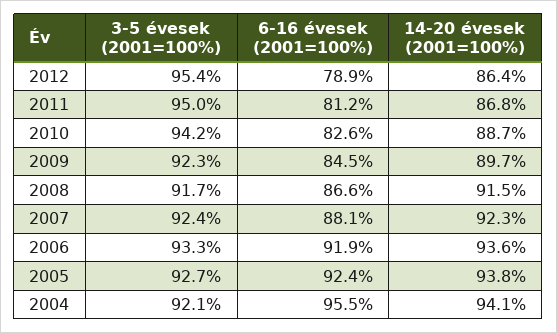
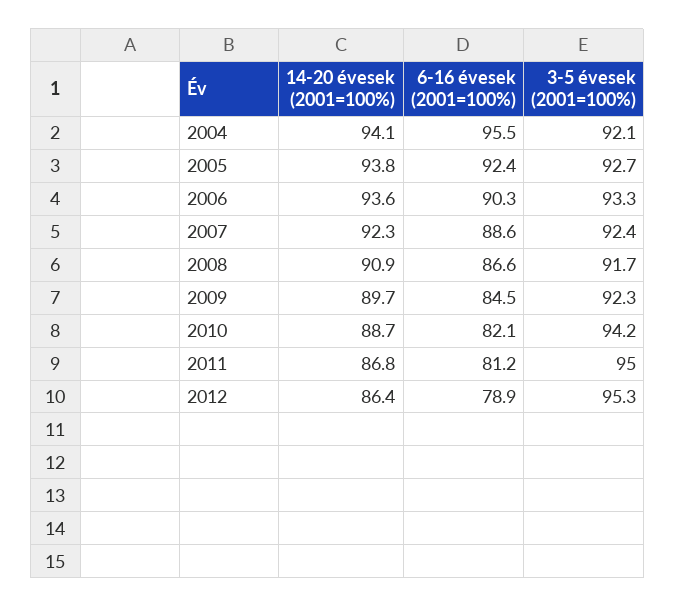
  {
    "3-5 évesek (2001=100%)": {
-     "2012": 95.4,
+     "2012": 95.3,
      "2011": 95,
      "2010": 94.2,
      "2009": 92.3,
      "2008": 91.7,
      "2007": 92.4,
      "2006": 93.3,
      "2005": 92.7,
      "2004": 92.1
    },
    "6-16 évesek (2001=100%)": {
      "2012": 78.9,
      "2011": 81.2,
-     "2010": 82.6,
+     "2010": 82.1,
      "2009": 84.5,
      "2008": 86.6,
-     "2007": 88.1,
+     "2007": 88.6,
-     "2006": 91.9,
+     "2006": 90.3,
      "2005": 92.4,
      "2004": 95.5
    },
    "14-20 évesek (2001=100%)": {
      "2012": 86.4,
      "2011": 86.8,
      "2010": 88.7,
      "2009": 89.7,
-     "2008": 91.5,
+     "2008": 90.9,
      "2007": 92.3,
      "2006": 93.6,
      "2005": 93.8,
      "2004": 94.1
    }
  }

